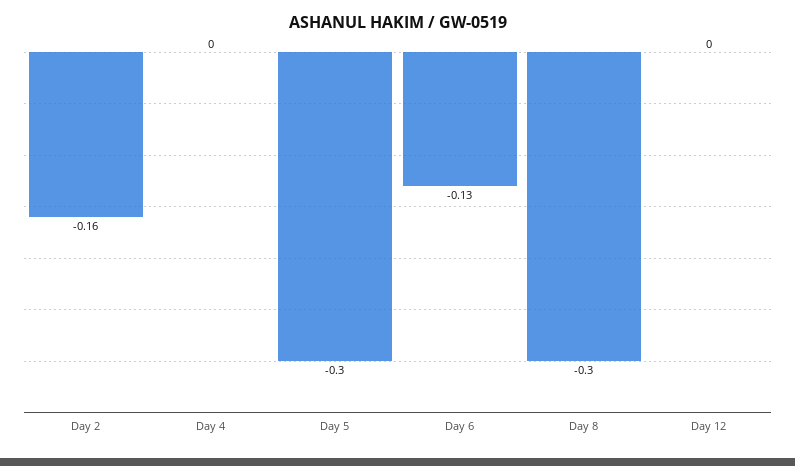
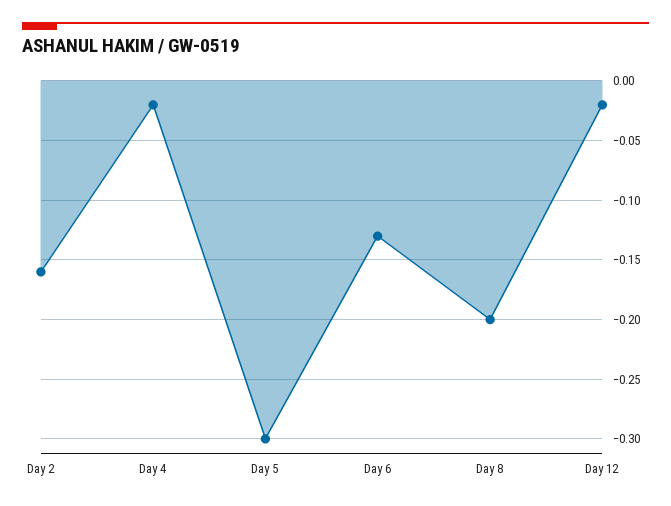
  {
    "Day 2": -0.16,
-   "Day 4": 0,
+   "Day 4": -0.02,
    "Day 5": -0.3,
    "Day 6": -0.13,
-   "Day 8": -0.3,
+   "Day 8": -0.2,
-   "Day 12": 0
+   "Day 12": -0.02
  }

